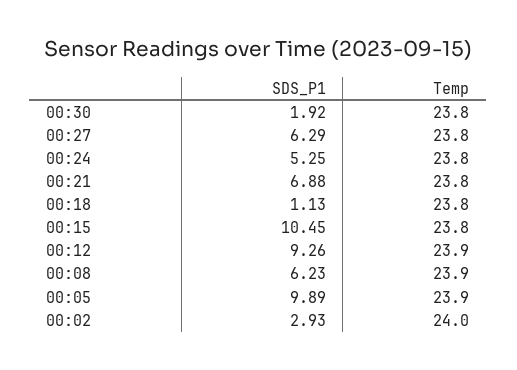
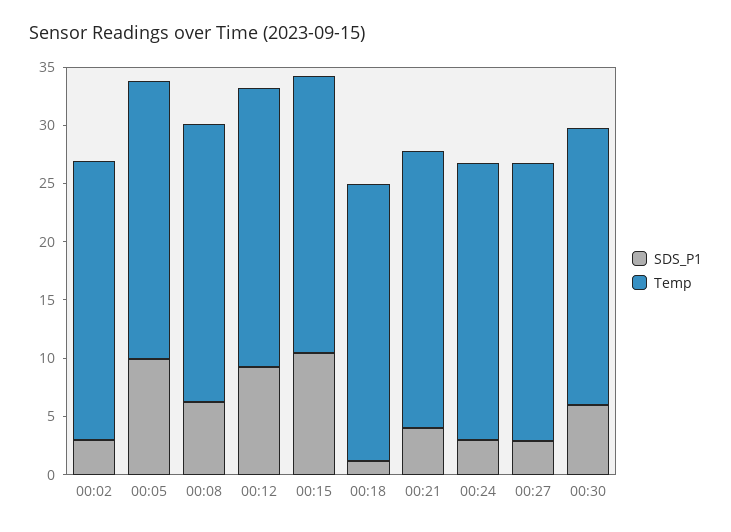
  {
    "SDS_P1": {
-     "00:30": 1.92,
+     "00:30": 6,
-     "00:27": 6.29,
+     "00:27": 3,
-     "00:24": 5.25,
+     "00:24": 3,
-     "00:21": 6.88,
+     "00:21": 4,
      "00:18": 1.13,
      "00:15": 10.45,
      "00:12": 9.26,
      "00:08": 6.23,
      "00:05": 9.89,
      "00:02": 2.93
    },
    "Temp": {
      "00:30": 23.8,
      "00:27": 23.8,
      "00:24": 23.8,
      "00:21": 23.8,
      "00:18": 23.8,
      "00:15": 23.8,
      "00:12": 23.9,
      "00:08": 23.9,
      "00:05": 23.9,
      "00:02": 24
    }
  }

